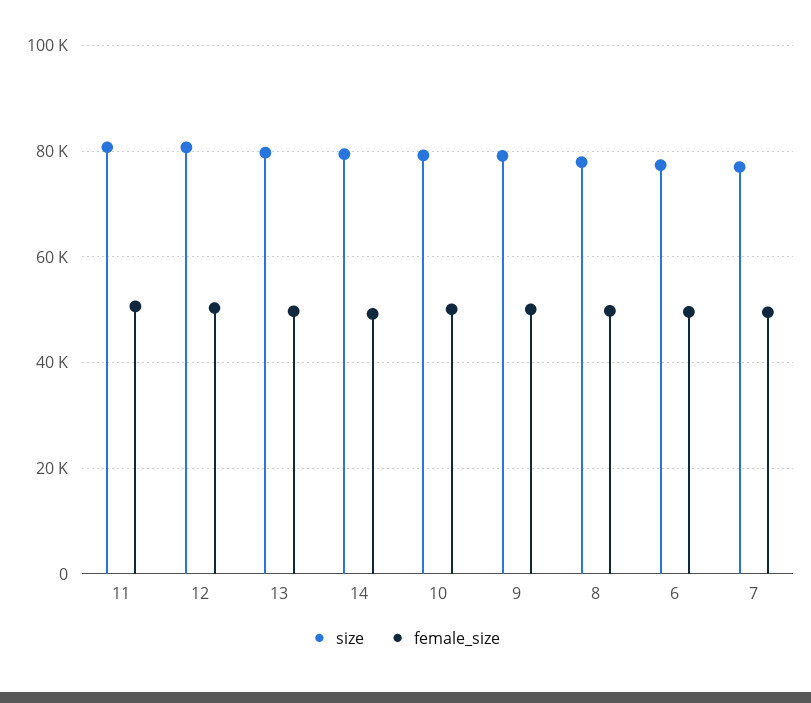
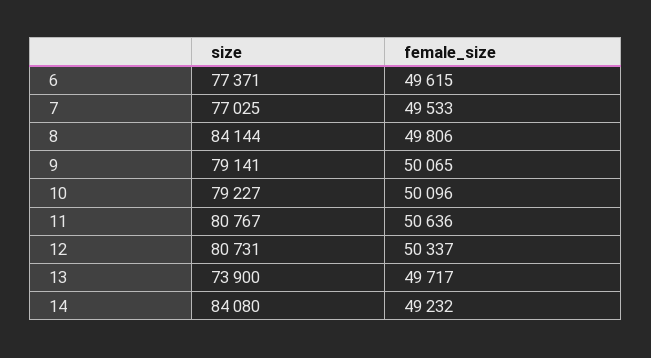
  {
    "size": {
      "11": 80767,
      "12": 80731,
-     "13": 80000,
+     "13": 73900,
-     "14": 80000,
+     "14": 84080,
      "10": 79227,
      "9": 79141,
-     "8": 78000,
+     "8": 84144,
      "6": 77371,
      "7": 77025
    },
    "female_size": {
      "11": 50636,
      "12": 50337,
      "13": 49717,
      "14": 49232,
      "10": 50096,
      "9": 50065,
      "8": 49806,
      "6": 49615,
      "7": 49533
    }
  }

